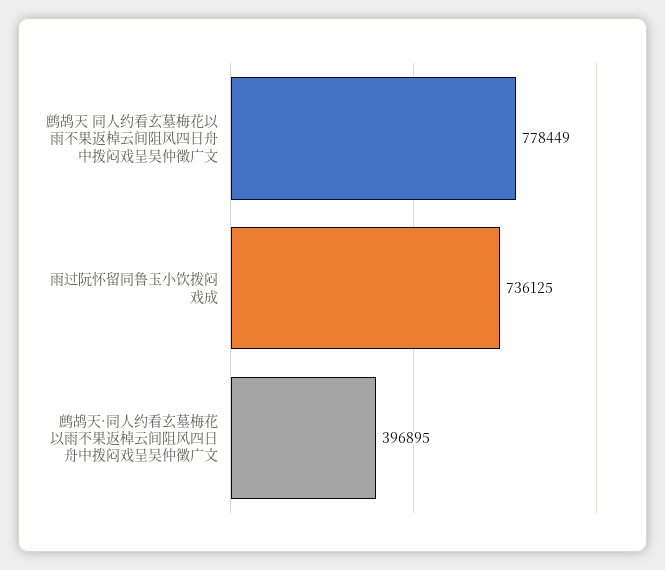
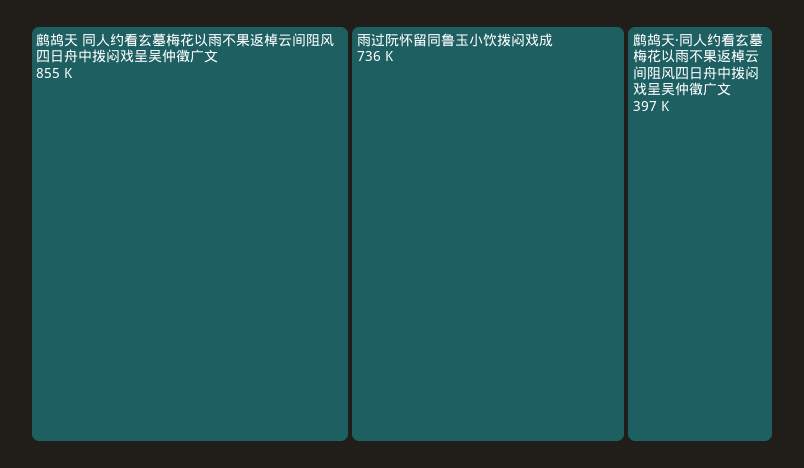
  {
-   "鹧鸪天 同人约看玄墓梅花以雨不果返棹云间阻风四日舟中拨闷戏呈吴仲徵广文": 778449,
+   "鹧鸪天 同人约看玄墓梅花以雨不果返棹云间阻风四日舟中拨闷戏呈吴仲徵广文": 855000,
    "雨过阮怀留同鲁玉小饮拨闷戏成": 736125,
    "鹧鸪天·同人约看玄墓梅花以雨不果返棹云间阻风四日舟中拨闷戏呈吴仲徵广文": 396895
  }

